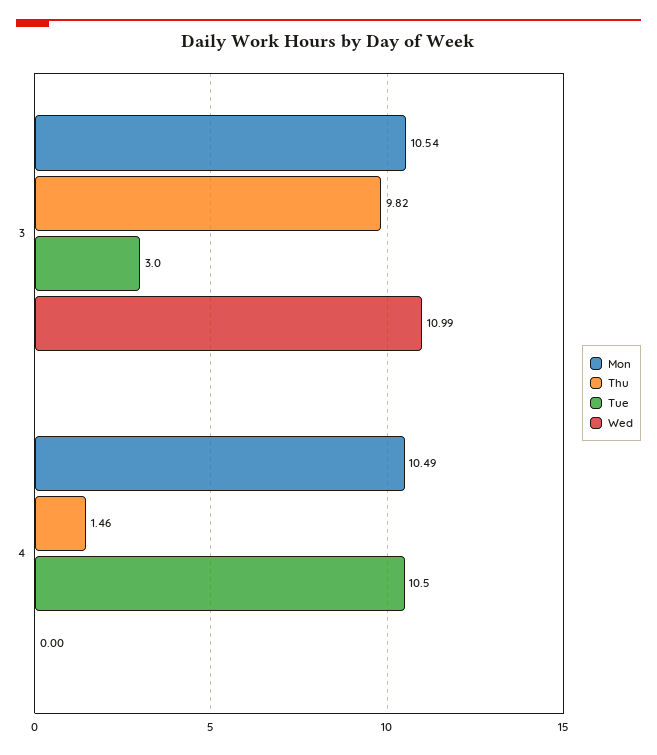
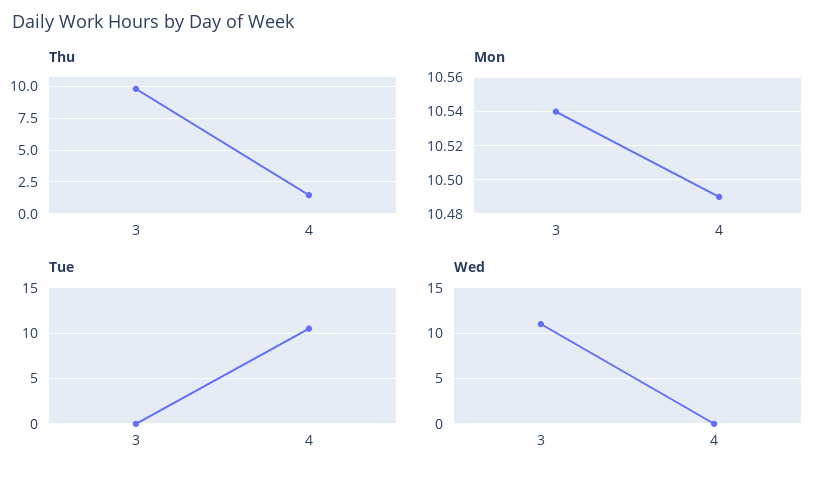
  {
    "Mon": {
      "3": 10.54,
      "4": 10.49
    },
    "Thu": {
      "3": 9.82,
      "4": 1.46
    },
    "Tue": {
-     "3": 3,
+     "3": 0,
      "4": 10.5
    },
    "Wed": {
      "3": 10.99,
      "4": 0
    }
  }

